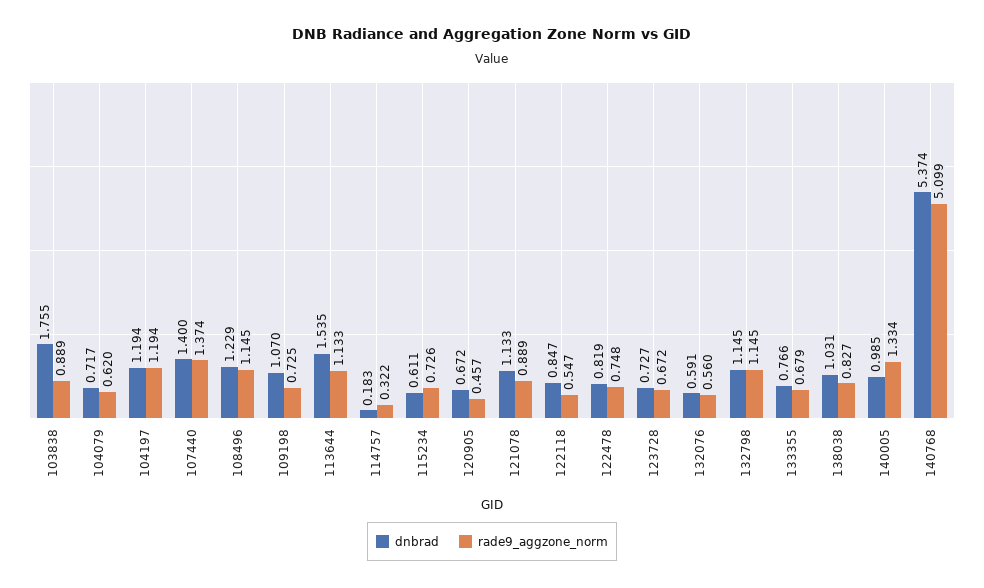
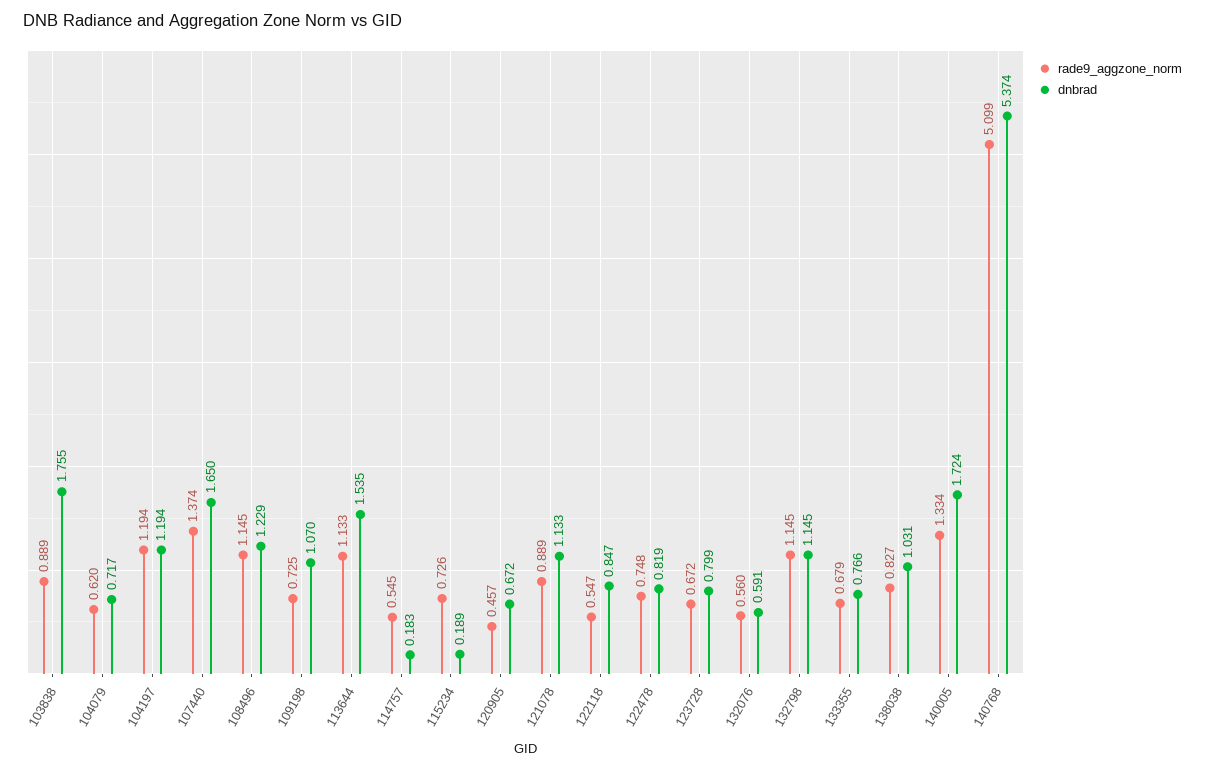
  {
    "dnbrad": {
      "103838": 1.755,
      "104079": 0.717,
      "104197": 1.194,
-     "107440": 1.4,
+     "107440": 1.65,
      "108496": 1.229,
      "109198": 1.07,
      "113644": 1.535,
      "114757": 0.183,
-     "115234": 0.611,
+     "115234": 0.189,
      "120905": 0.672,
      "121078": 1.133,
      "122118": 0.847,
      "122478": 0.819,
-     "123728": 0.727,
+     "123728": 0.799,
      "132076": 0.591,
      "132798": 1.145,
      "133355": 0.766,
      "138038": 1.031,
-     "140005": 0.985,
+     "140005": 1.724,
      "140768": 5.374
    },
    "rade9_aggzone_norm": {
      "103838": 0.889,
      "104079": 0.62,
      "104197": 1.194,
      "107440": 1.374,
      "108496": 1.145,
      "109198": 0.725,
      "113644": 1.133,
-     "114757": 0.322,
+     "114757": 0.545,
      "115234": 0.726,
      "120905": 0.457,
      "121078": 0.889,
      "122118": 0.547,
      "122478": 0.748,
      "123728": 0.672,
      "132076": 0.56,
      "132798": 1.145,
      "133355": 0.679,
      "138038": 0.827,
      "140005": 1.334,
      "140768": 5.099
    }
  }

